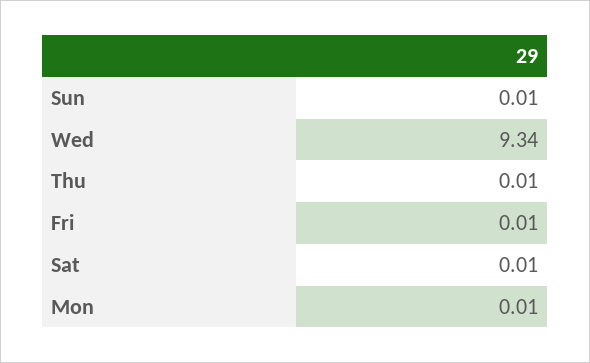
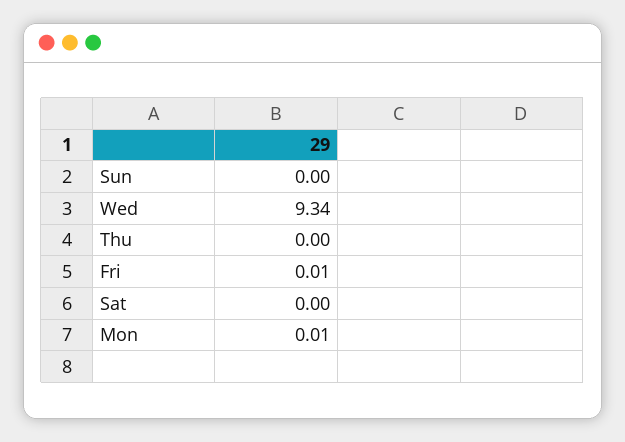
  {
-   "Sun": 0.01,
+   "Sun": 0,
    "Wed": 9.34,
-   "Thu": 0.01,
+   "Thu": 0,
    "Fri": 0.01,
-   "Sat": 0.01,
+   "Sat": 0,
    "Mon": 0.01
  }

